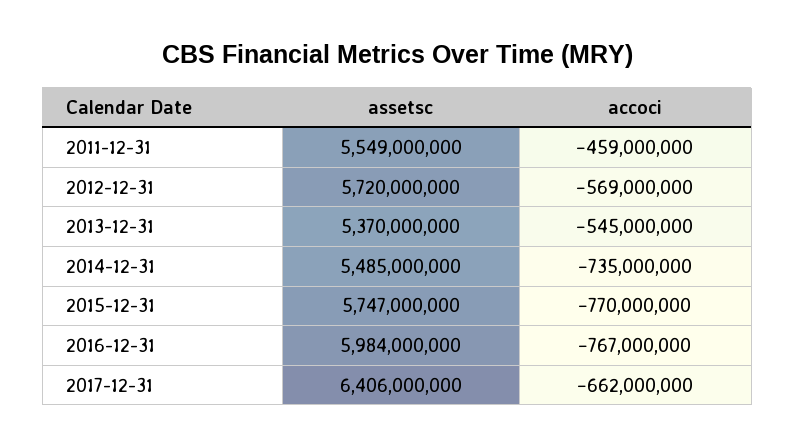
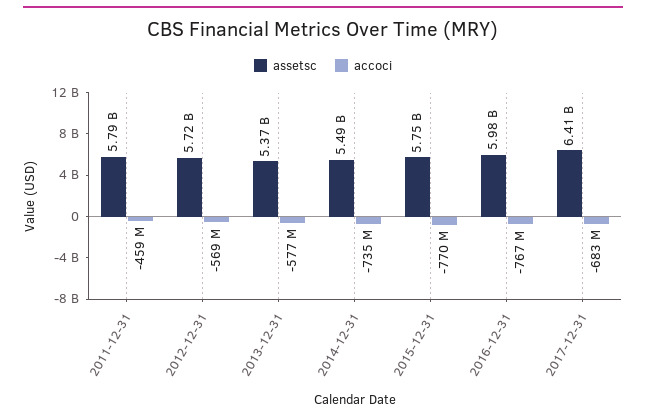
  {
    "assetsc": {
-     "2011-12-31": 5549000000,
+     "2011-12-31": 5790000000,
      "2012-12-31": 5720000000,
      "2013-12-31": 5370000000,
      "2014-12-31": 5485000000,
      "2015-12-31": 5747000000,
      "2016-12-31": 5984000000,
      "2017-12-31": 6406000000
    },
    "accoci": {
      "2011-12-31": -459000000,
      "2012-12-31": -569000000,
-     "2013-12-31": -545000000,
+     "2013-12-31": -577000000,
      "2014-12-31": -735000000,
      "2015-12-31": -770000000,
      "2016-12-31": -767000000,
-     "2017-12-31": -662000000
+     "2017-12-31": -683000000
    }
  }

